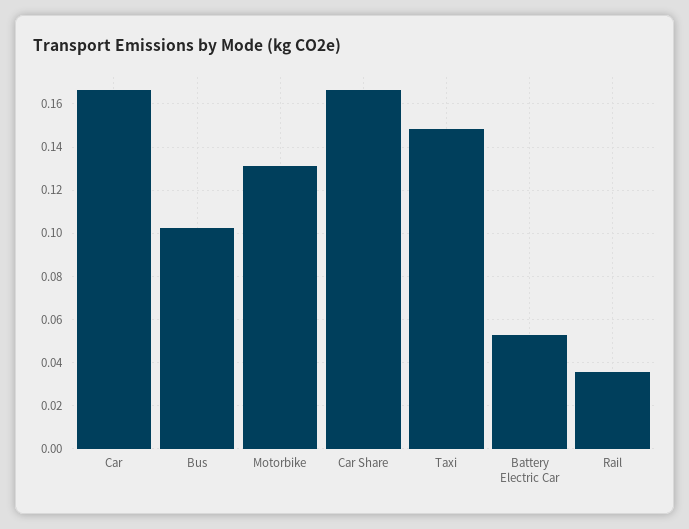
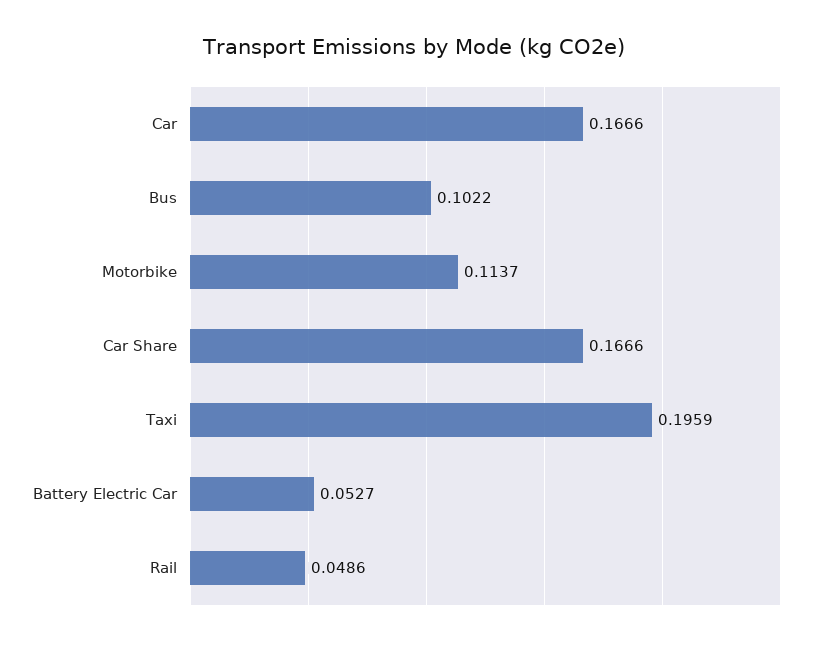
  {
    "Car": 0.1666,
    "Bus": 0.1022,
-   "Motorbike": 0.13,
+   "Motorbike": 0.1137,
    "Car Share": 0.1666,
-   "Taxi": 0.15,
+   "Taxi": 0.1959,
    "Battery Electric Car": 0.0527,
-   "Rail": 0.035
+   "Rail": 0.0486
  }

